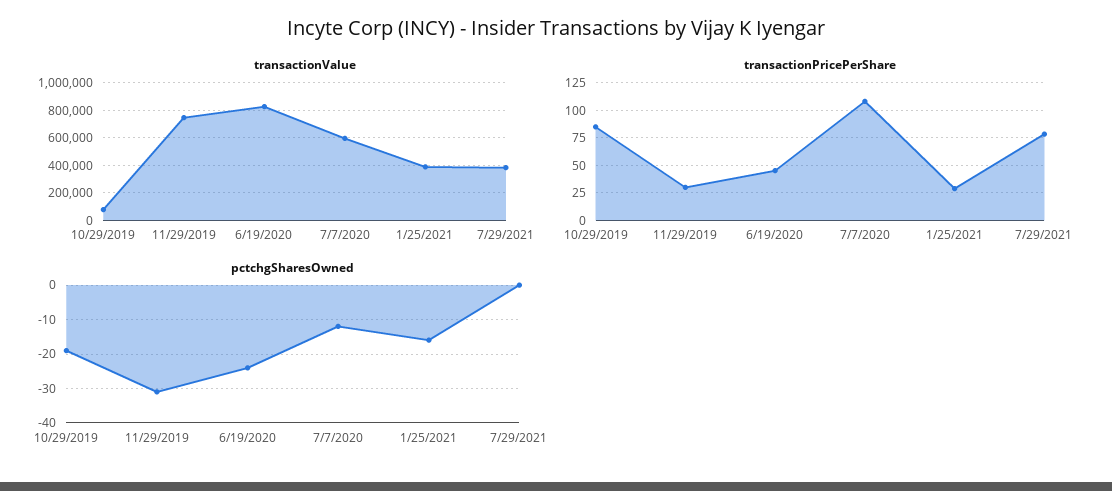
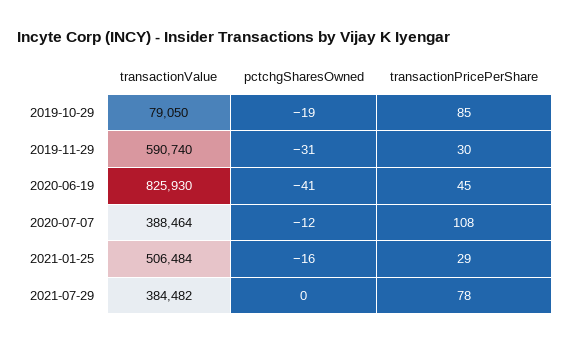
  {
    "transactionValue": {
      "10/29/2019": 79050,
-     "11/29/2019": 750000,
+     "11/29/2019": 590740,
      "6/19/2020": 825930,
-     "7/7/2020": 600000,
+     "7/7/2020": 388464,
-     "1/25/2021": 400000,
+     "1/25/2021": 506484,
      "7/29/2021": 384482
    },
    "transactionPricePerShare": {
      "10/29/2019": 85,
      "11/29/2019": 30,
      "6/19/2020": 45,
      "7/7/2020": 108,
      "1/25/2021": 29,
      "7/29/2021": 78
    },
    "pctchgSharesOwned": {
      "10/29/2019": -19,
      "11/29/2019": -31,
-     "6/19/2020": -25,
+     "6/19/2020": -41,
      "7/7/2020": -12,
      "1/25/2021": -16,
      "7/29/2021": 0
    }
  }

